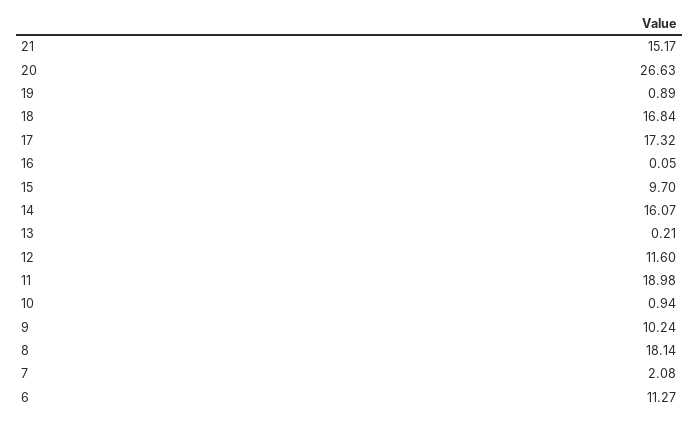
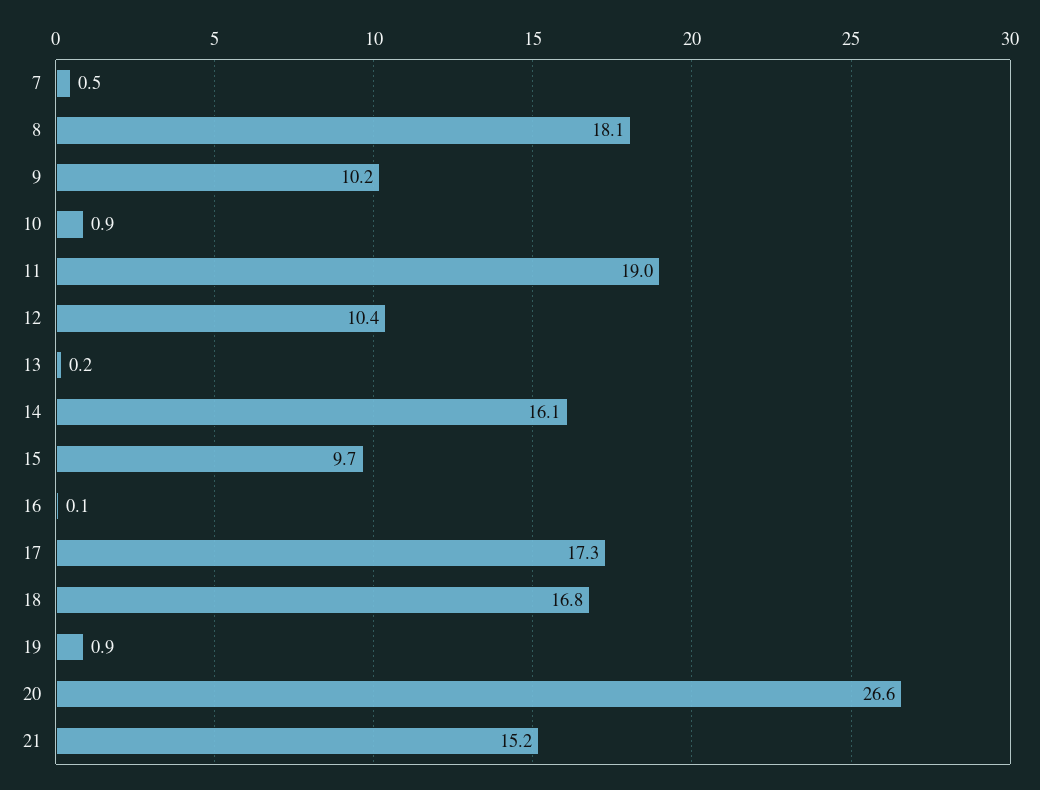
  {
    "21": 15.17,
    "20": 26.63,
    "19": 0.89,
    "18": 16.84,
    "17": 17.32,
    "16": 0.05,
    "15": 9.7,
    "14": 16.07,
    "13": 0.21,
-   "12": 11.6,
+   "12": 10.4,
    "11": 18.98,
    "10": 0.94,
    "9": 10.24,
    "8": 18.14,
-   "7": 2.08,
+   "7": 0.5
-   "6": 11.27
  }

